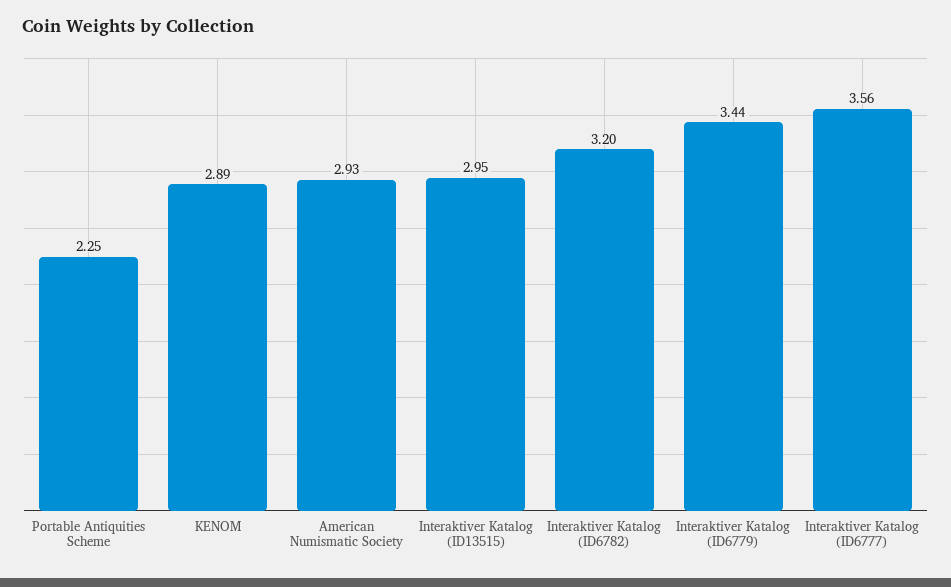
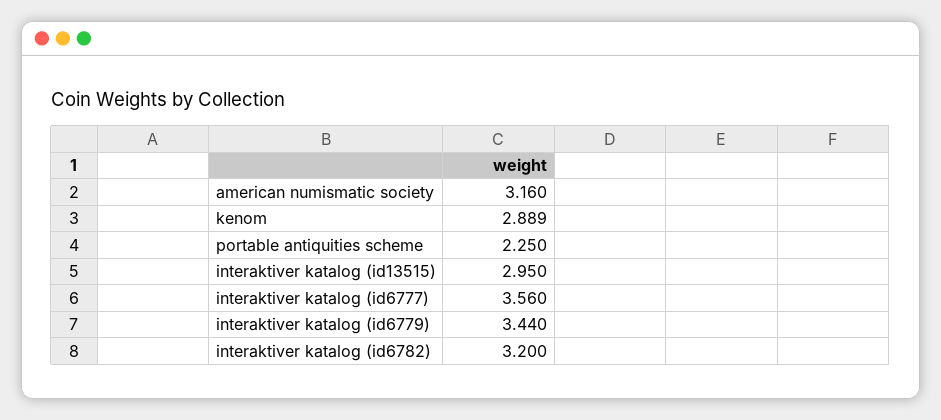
  {
    "Portable Antiquities Scheme": 2.25,
    "KENOM": 2.889,
-   "American Numismatic Society": 2.93,
+   "American Numismatic Society": 3.16,
    "Interaktiver Katalog (ID13515)": 2.95,
    "Interaktiver Katalog (ID6782)": 3.2,
    "Interaktiver Katalog (ID6779)": 3.44,
    "Interaktiver Katalog (ID6777)": 3.56
  }

